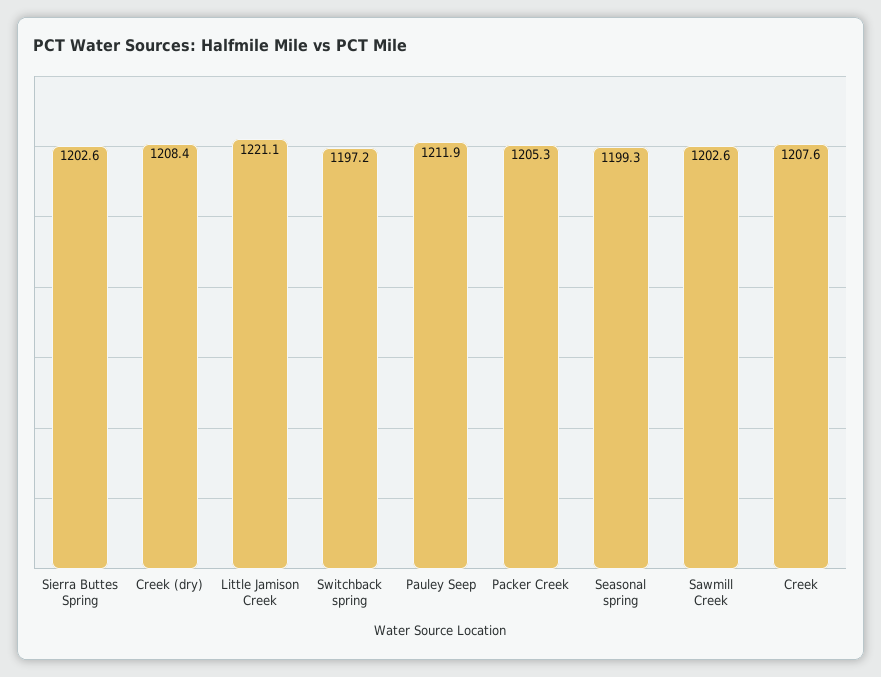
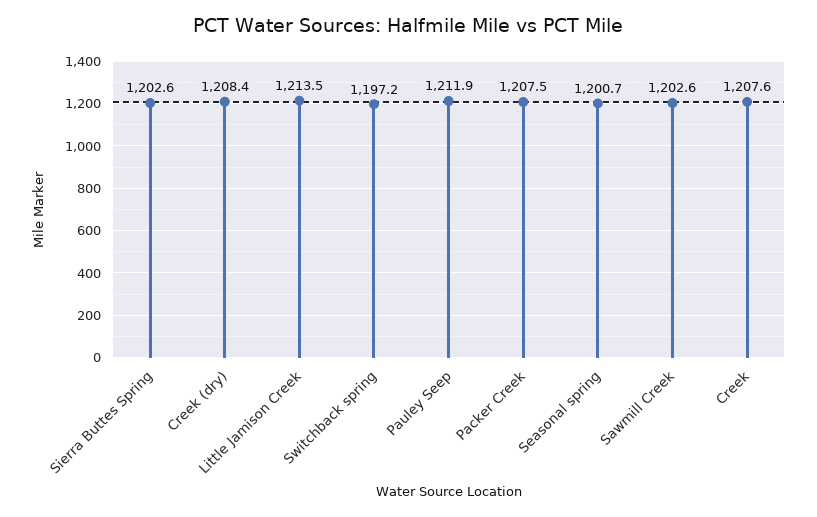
  {
    "Sierra Buttes Spring": 1202.6,
    "Creek (dry)": 1208.4,
-   "Little Jamison Creek": 1221.1,
+   "Little Jamison Creek": 1213.5,
    "Switchback spring": 1197.2,
    "Pauley Seep": 1211.9,
-   "Packer Creek": 1205.3,
+   "Packer Creek": 1207.5,
-   "Seasonal spring": 1199.3,
+   "Seasonal spring": 1200.7,
    "Sawmill Creek": 1202.6,
    "Creek": 1207.6
  }

